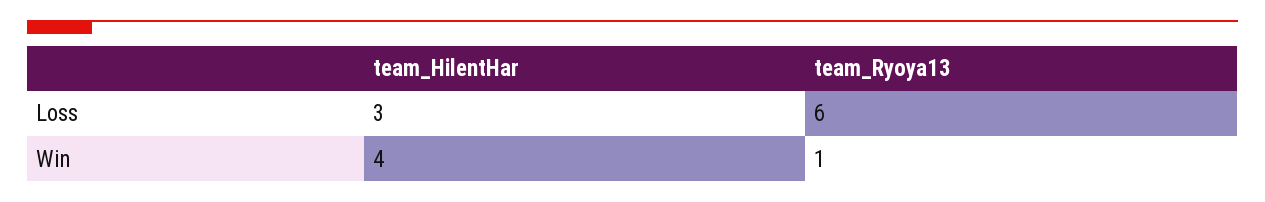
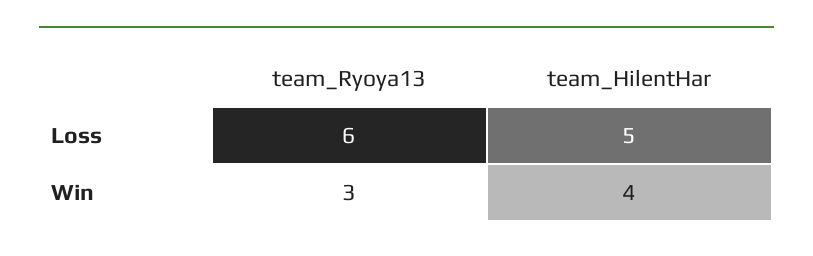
  {
    "team_HilentHar": {
-     "Loss": 3,
+     "Loss": 5,
      "Win": 4
    },
    "team_Ryoya13": {
      "Loss": 6,
-     "Win": 1
+     "Win": 3
    }
  }

